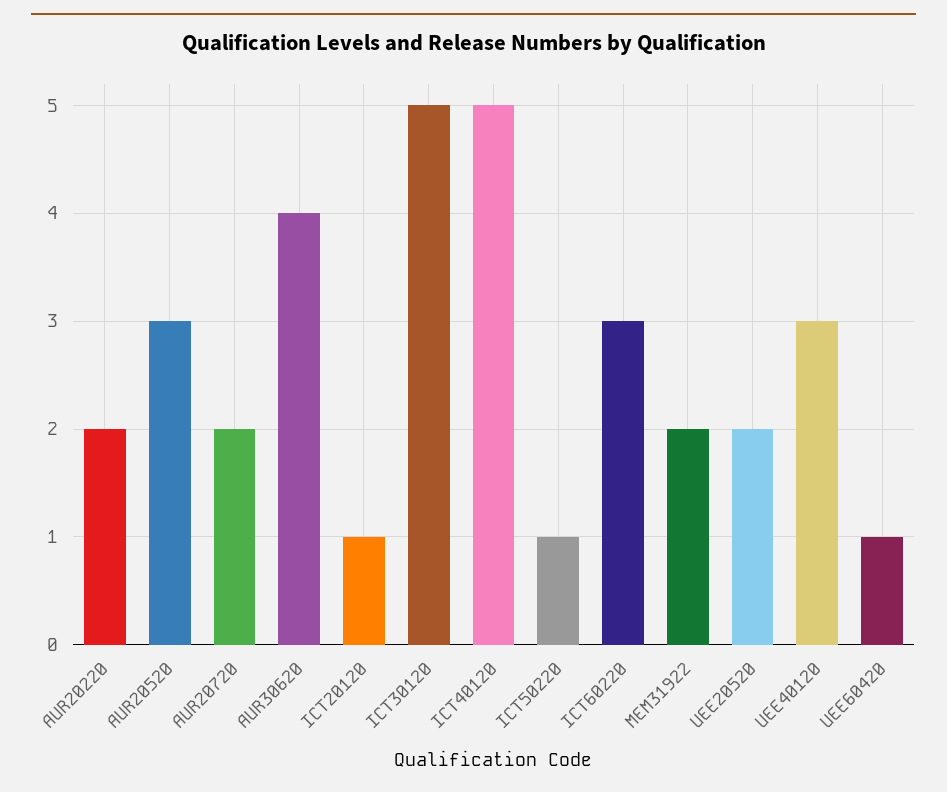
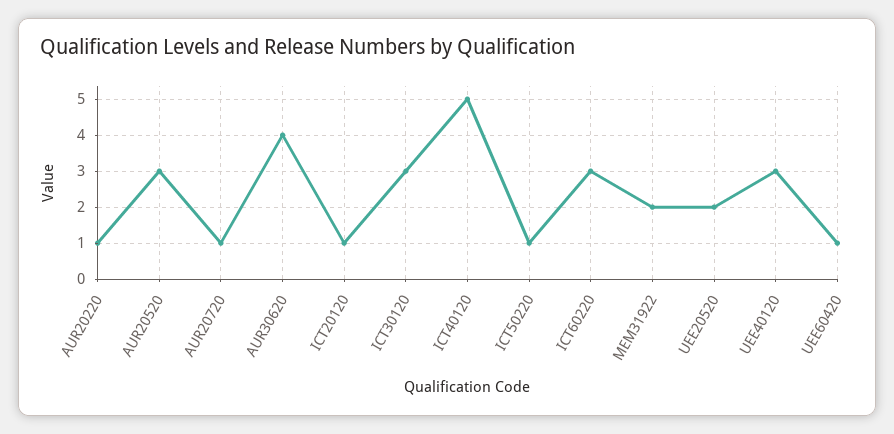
  {
-   "AUR20220": 2,
+   "AUR20220": 1,
    "AUR20520": 3,
-   "AUR20720": 2,
+   "AUR20720": 1,
    "AUR30620": 4,
    "ICT20120": 1,
-   "ICT30120": 5,
+   "ICT30120": 3,
    "ICT40120": 5,
    "ICT50220": 1,
    "ICT60220": 3,
    "MEM31922": 2,
    "UEE20520": 2,
    "UEE40120": 3,
    "UEE60420": 1
  }

